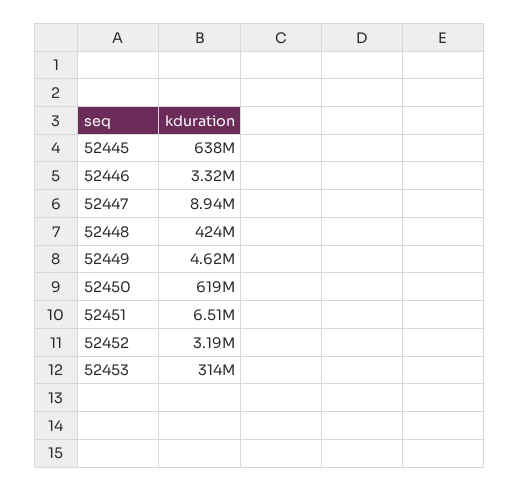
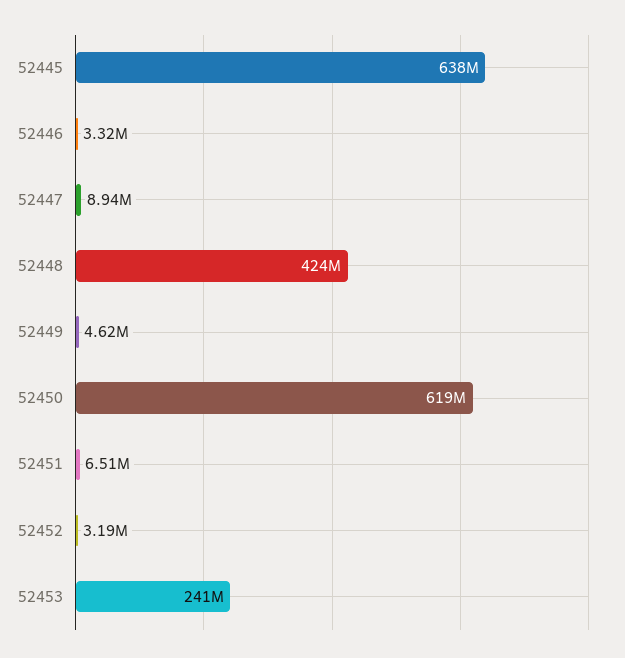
  {
    "52445": 638000000,
    "52446": 3320000,
    "52447": 8940000,
    "52448": 424000000,
    "52449": 4620000,
    "52450": 619000000,
    "52451": 6510000,
    "52452": 3190000,
-   "52453": 314000000
+   "52453": 241000000
  }

